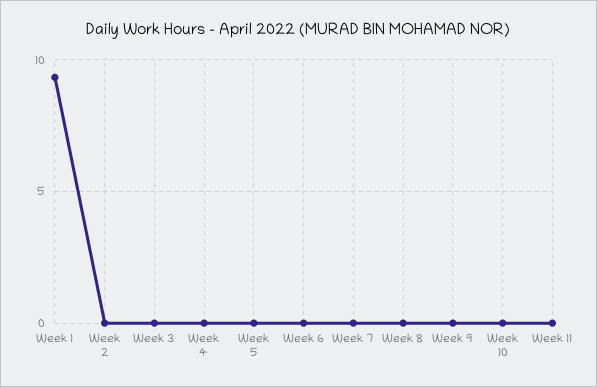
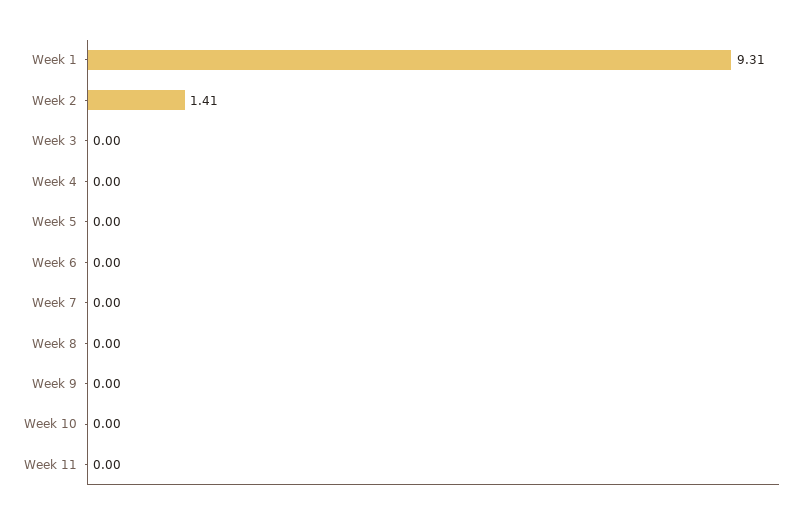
  {
    "Week 1": 9.31,
-   "Week 2": 0,
+   "Week 2": 1.41,
    "Week 3": 0,
    "Week 4": 0,
    "Week 5": 0,
    "Week 6": 0,
    "Week 7": 0,
    "Week 8": 0,
    "Week 9": 0,
    "Week 10": 0,
    "Week 11": 0
  }

